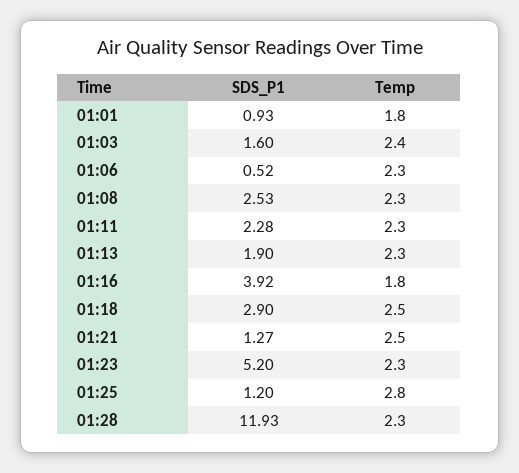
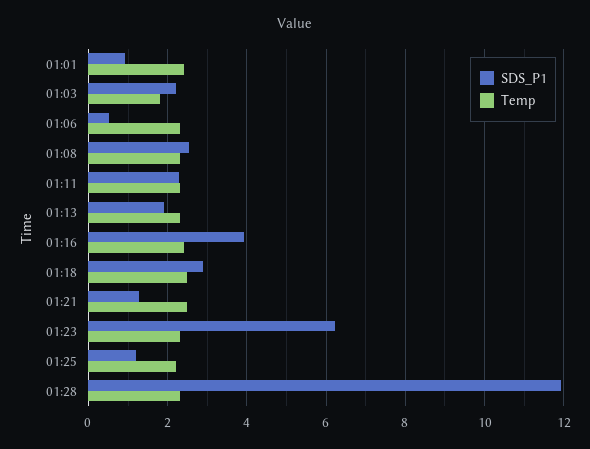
  {
    "SDS_P1": {
      "01:01": 0.93,
-     "01:03": 1.6,
+     "01:03": 2.2,
      "01:06": 0.52,
      "01:08": 2.53,
      "01:11": 2.28,
      "01:13": 1.9,
      "01:16": 3.92,
      "01:18": 2.9,
      "01:21": 1.27,
-     "01:23": 5.2,
+     "01:23": 6.2,
      "01:25": 1.2,
      "01:28": 11.93
    },
    "Temp": {
-     "01:01": 1.8,
+     "01:01": 2.4,
-     "01:03": 2.4,
+     "01:03": 1.8,
      "01:06": 2.3,
      "01:08": 2.3,
      "01:11": 2.3,
      "01:13": 2.3,
-     "01:16": 1.8,
+     "01:16": 2.4,
      "01:18": 2.5,
      "01:21": 2.5,
      "01:23": 2.3,
-     "01:25": 2.8,
+     "01:25": 2.2,
      "01:28": 2.3
    }
  }

